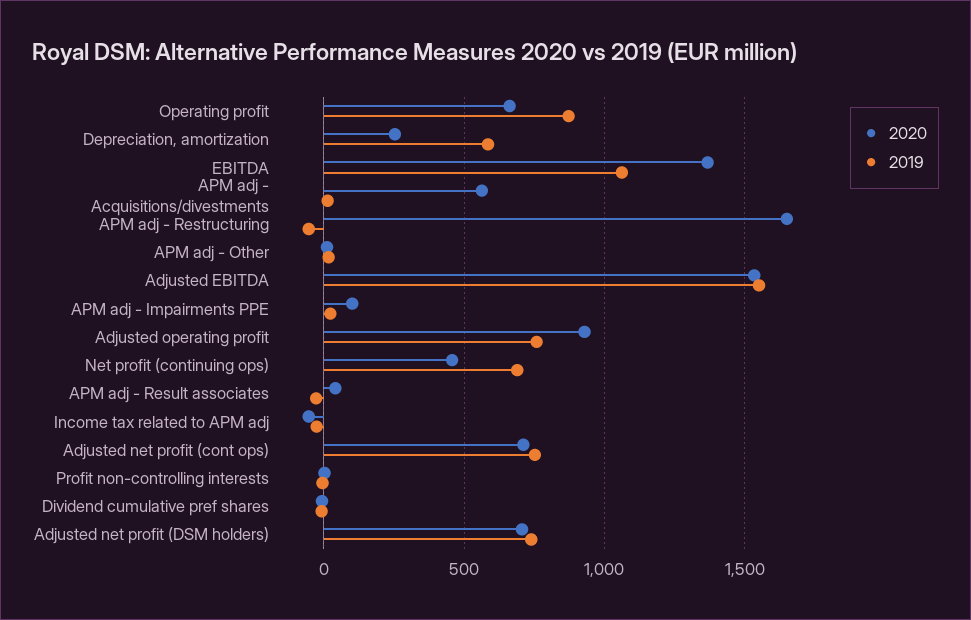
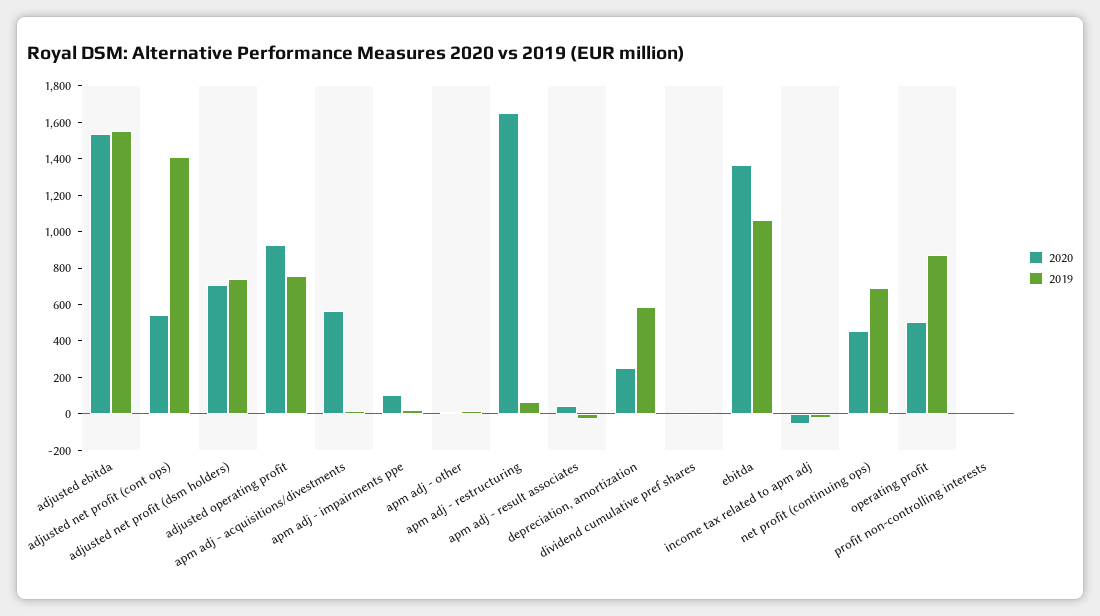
  {
    "2020": {
-     "Operating profit": 650,
+     "Operating profit": 500,
      "Depreciation, amortization": 250,
      "EBITDA": 1350,
      "APM adj - Acquisitions/divestments": 550,
      "APM adj - Restructuring": 1650,
      "APM adj - Other": 0,
      "Adjusted EBITDA": 1550,
      "APM adj - Impairments PPE": 100,
      "Adjusted operating profit": 950,
      "Net profit (continuing ops)": 450,
      "APM adj - Result associates": 50,
      "Income tax related to APM adj": -50,
-     "Adjusted net profit (cont ops)": 700,
+     "Adjusted net profit (cont ops)": 550,
      "Profit non-controlling interests": 0,
      "Dividend cumulative pref shares": 0,
      "Adjusted net profit (DSM holders)": 700
    },
    "2019": {
      "Operating profit": 850,
      "Depreciation, amortization": 600,
      "EBITDA": 1050,
      "APM adj - Acquisitions/divestments": 0,
-     "APM adj - Restructuring": -50,
+     "APM adj - Restructuring": 50,
      "APM adj - Other": 0,
      "Adjusted EBITDA": 1550,
      "APM adj - Impairments PPE": 0,
      "Adjusted operating profit": 750,
      "Net profit (continuing ops)": 700,
      "APM adj - Result associates": -50,
      "Income tax related to APM adj": -50,
-     "Adjusted net profit (cont ops)": 750,
+     "Adjusted net profit (cont ops)": 1400,
      "Profit non-controlling interests": 0,
      "Dividend cumulative pref shares": 0,
      "Adjusted net profit (DSM holders)": 750
    }
  }

